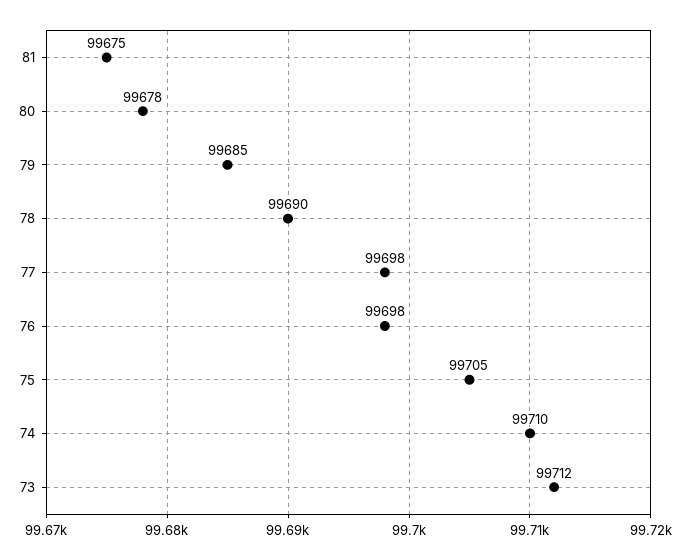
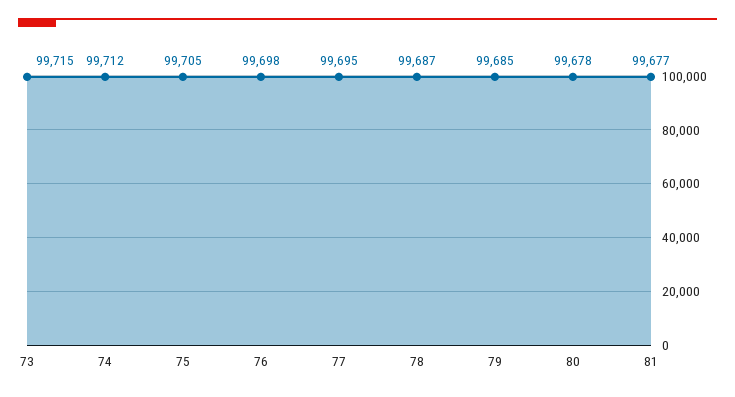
  {
-   "81": 99675,
+   "81": 99677,
    "80": 99678,
    "79": 99685,
-   "78": 99690,
+   "78": 99687,
-   "77": 99698,
+   "77": 99695,
    "76": 99698,
    "75": 99705,
-   "74": 99710,
+   "74": 99712,
-   "73": 99712
+   "73": 99715
  }

